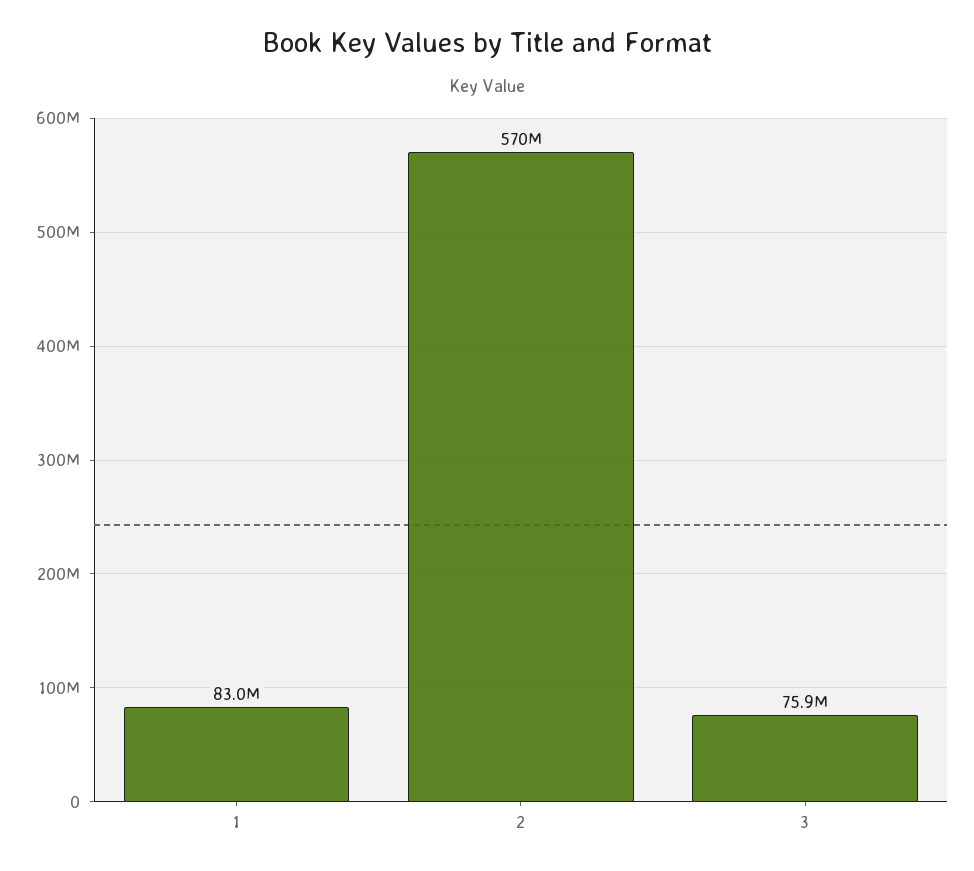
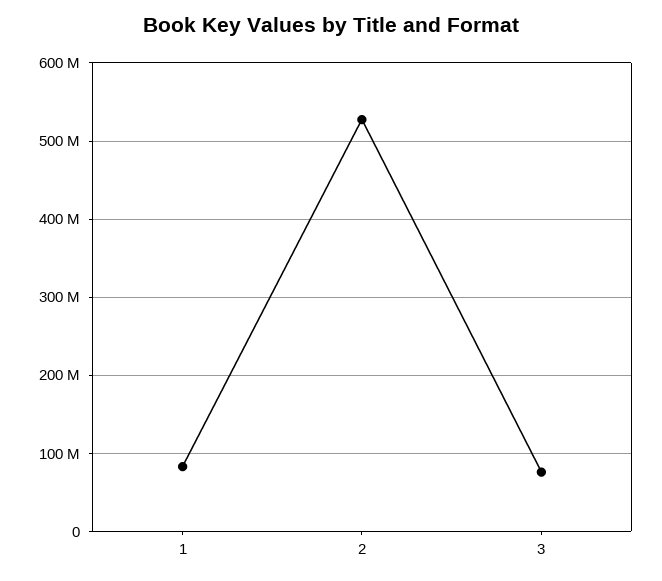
  {
    "1": 83000000,
-   "2": 570000000,
+   "2": 530000000,
    "3": 75900000
  }

